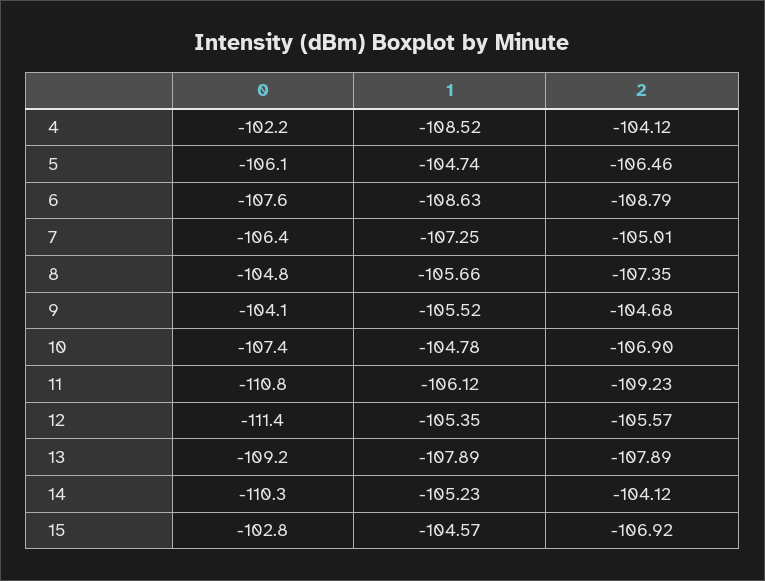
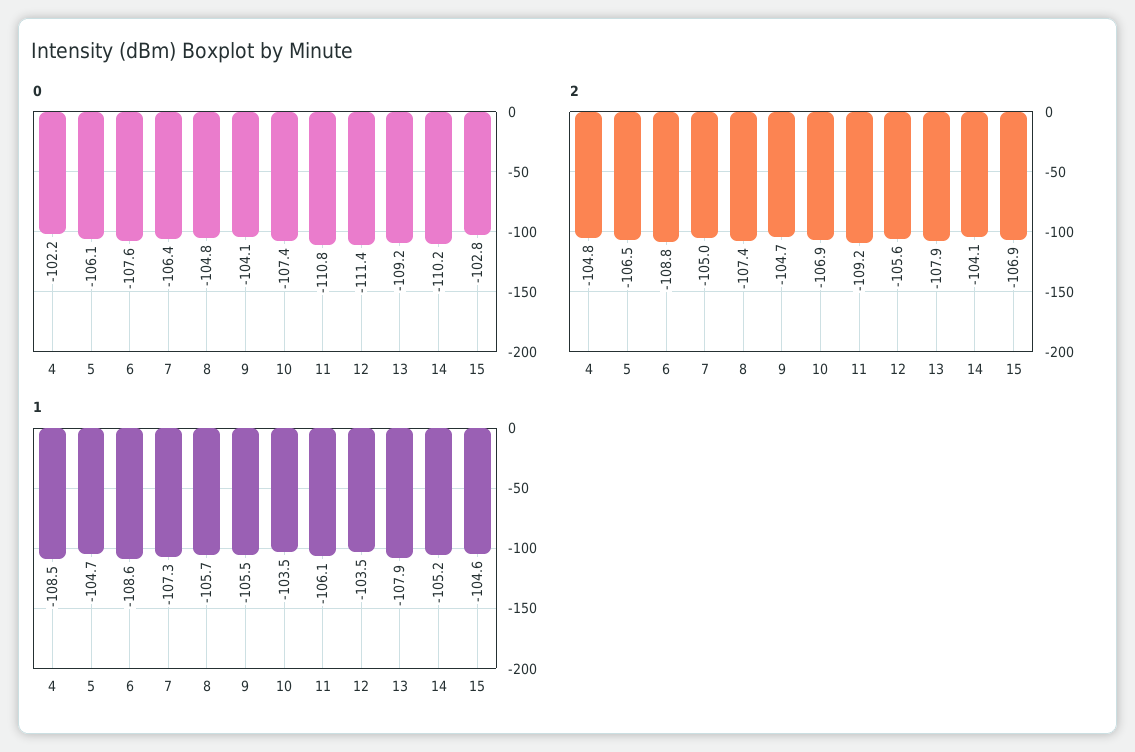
  {
    "0": {
      "4": -102.2,
      "5": -106.1,
      "6": -107.6,
      "7": -106.4,
      "8": -104.8,
      "9": -104.1,
      "10": -107.4,
      "11": -110.8,
      "12": -111.4,
      "13": -109.2,
-     "14": -110.3,
+     "14": -110.2,
      "15": -102.8
    },
    "1": {
      "4": -108.52,
      "5": -104.74,
      "6": -108.63,
      "7": -107.25,
      "8": -105.66,
      "9": -105.52,
-     "10": -104.78,
+     "10": -103.5,
      "11": -106.12,
-     "12": -105.35,
+     "12": -103.5,
      "13": -107.89,
      "14": -105.23,
      "15": -104.57
    },
    "2": {
-     "4": -104.12,
+     "4": -104.8,
      "5": -106.46,
      "6": -108.79,
      "7": -105.01,
      "8": -107.35,
      "9": -104.68,
      "10": -106.9,
      "11": -109.23,
      "12": -105.57,
      "13": -107.89,
      "14": -104.12,
      "15": -106.92
    }
  }

